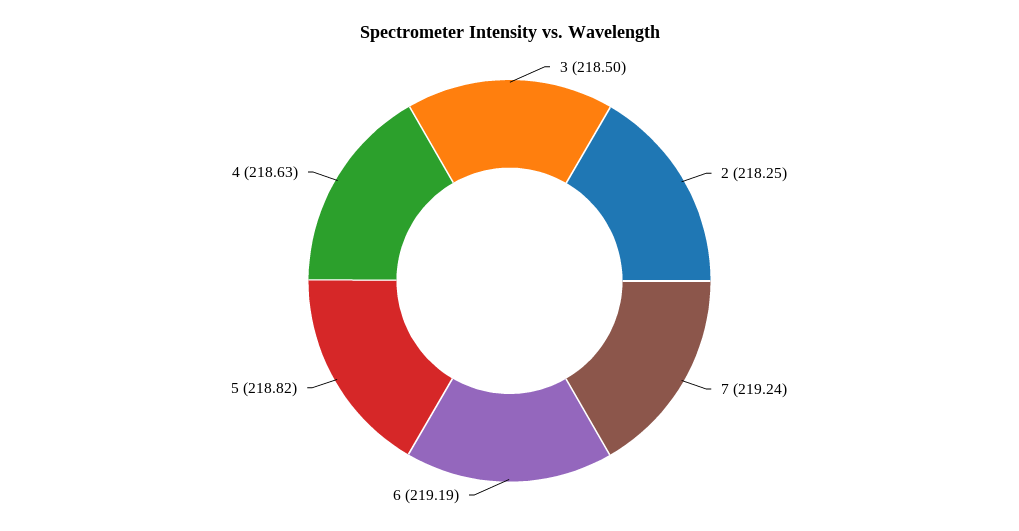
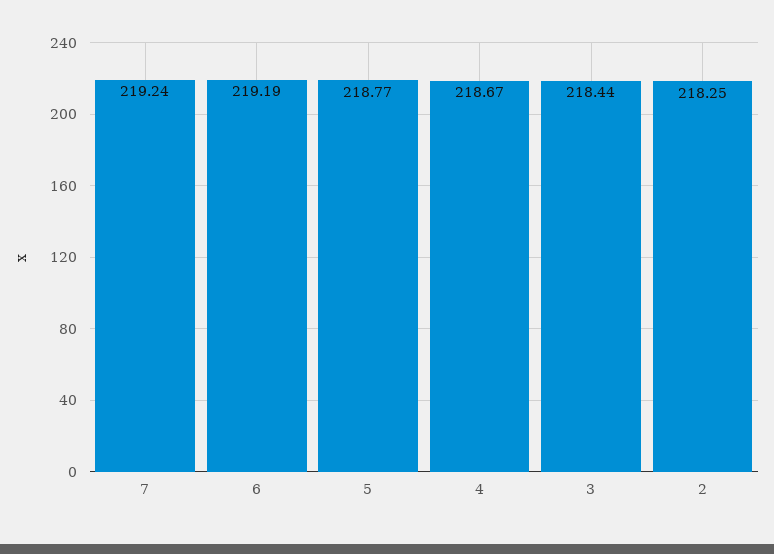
  {
-   "3": 218.5,
+   "3": 218.44,
    "2": 218.25,
    "7": 219.24,
    "6": 219.19,
-   "5": 218.82,
+   "5": 218.77,
-   "4": 218.63
+   "4": 218.67
  }

